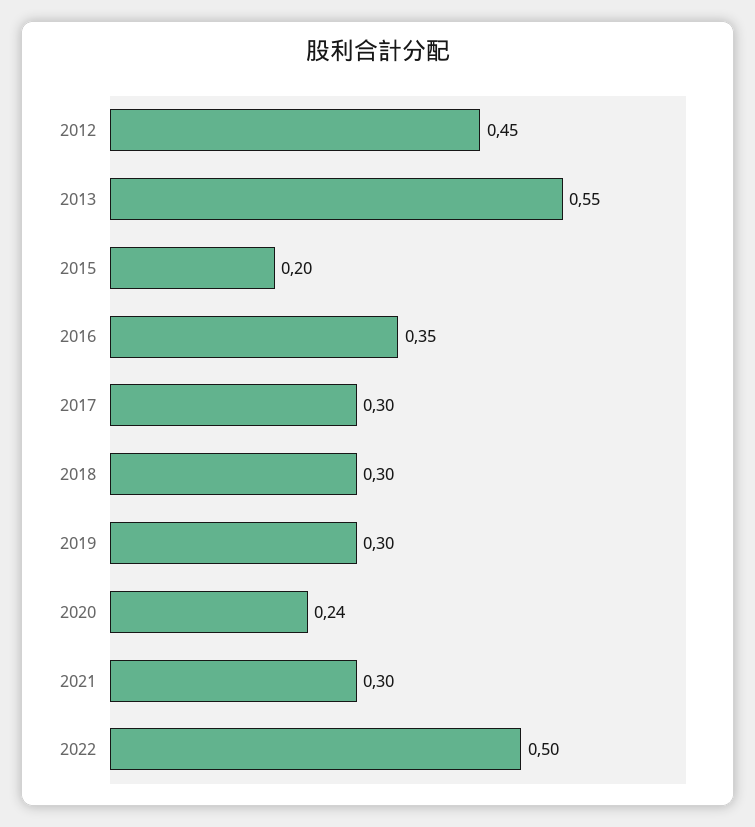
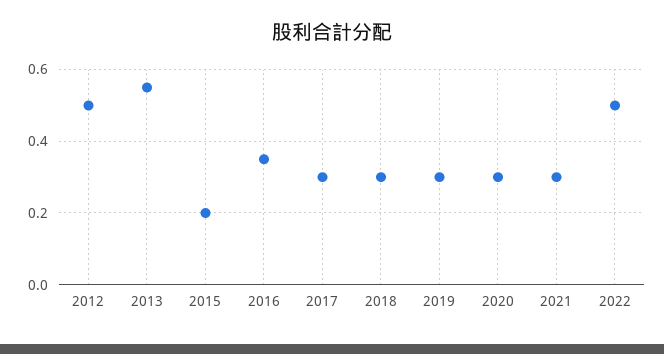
  {
-   "2012": 0.45,
+   "2012": 0.5,
    "2013": 0.55,
    "2015": 0.2,
    "2016": 0.35,
    "2017": 0.3,
    "2018": 0.3,
    "2019": 0.3,
-   "2020": 0.24,
+   "2020": 0.3,
    "2021": 0.3,
    "2022": 0.5
  }

